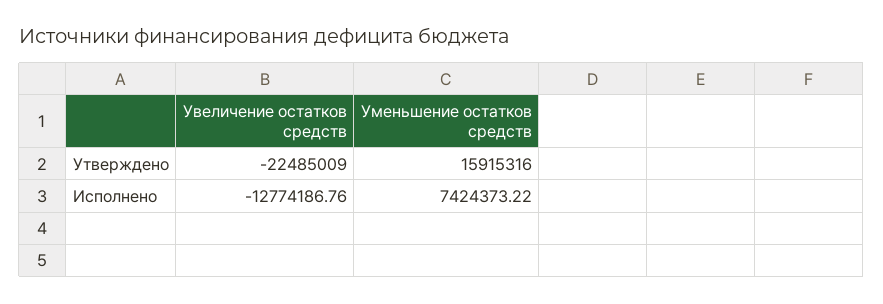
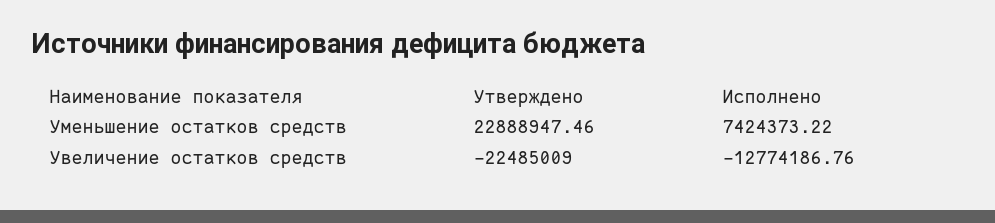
  {
    "Увеличение остатков средств": {
      "Утверждено": -22485009,
      "Исполнено": -12774186.76
    },
    "Уменьшение остатков средств": {
-     "Утверждено": 15915316,
+     "Утверждено": 22888947.46,
      "Исполнено": 7424373.22
    }
  }

